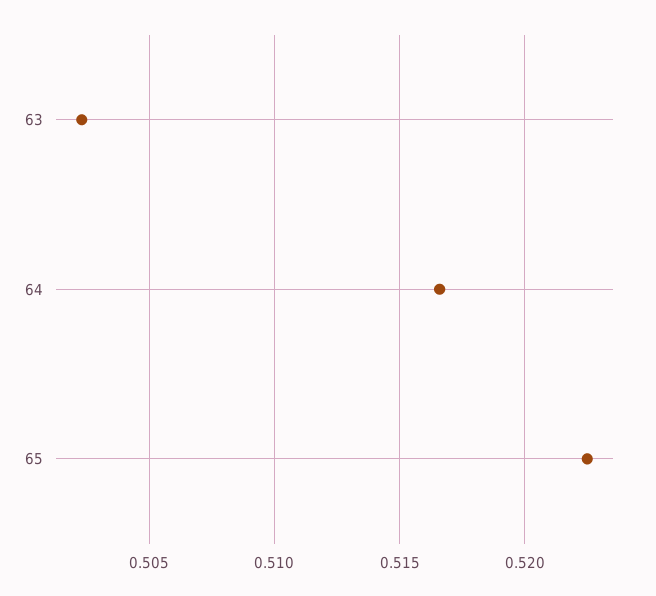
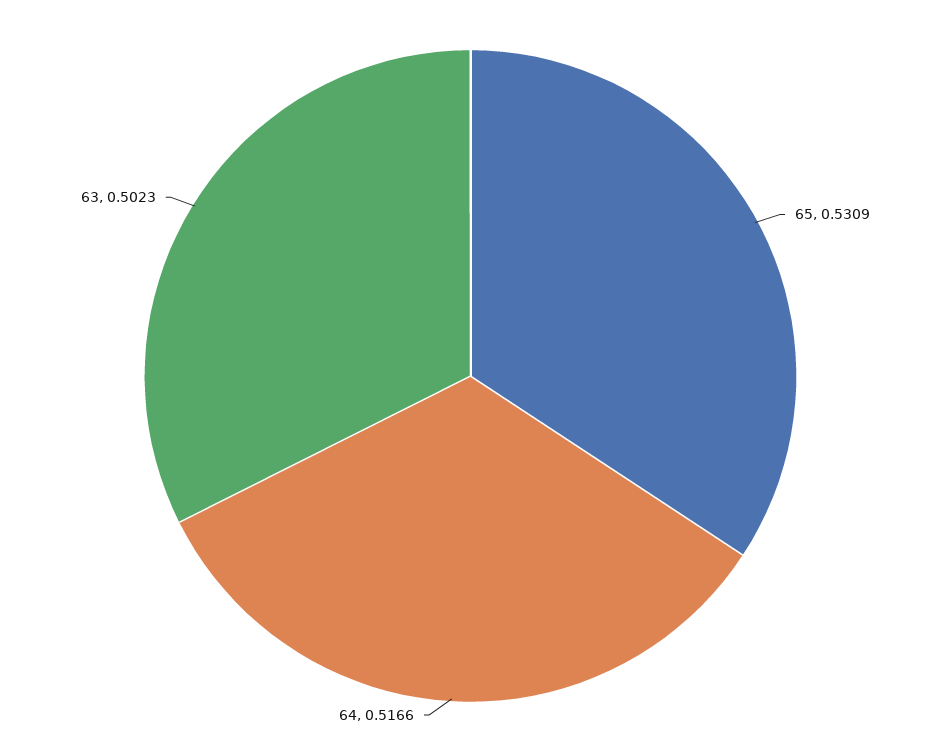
  {
    "63": 0.5023,
    "64": 0.5166,
-   "65": 0.5225
+   "65": 0.5309
  }

